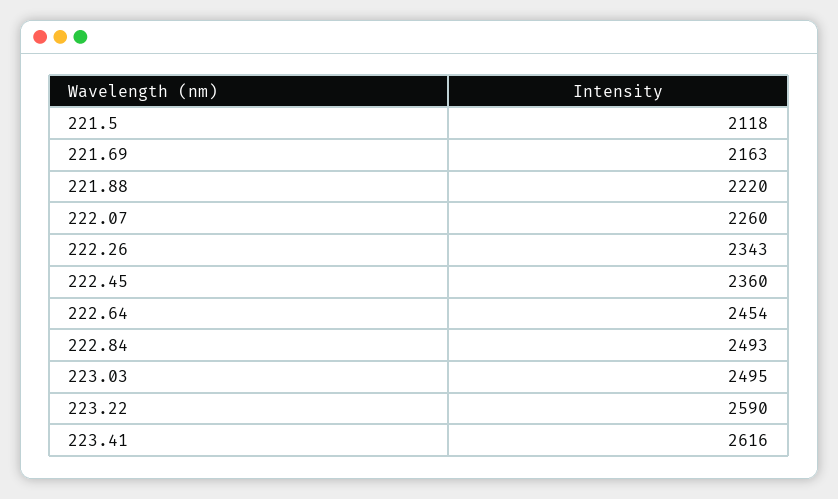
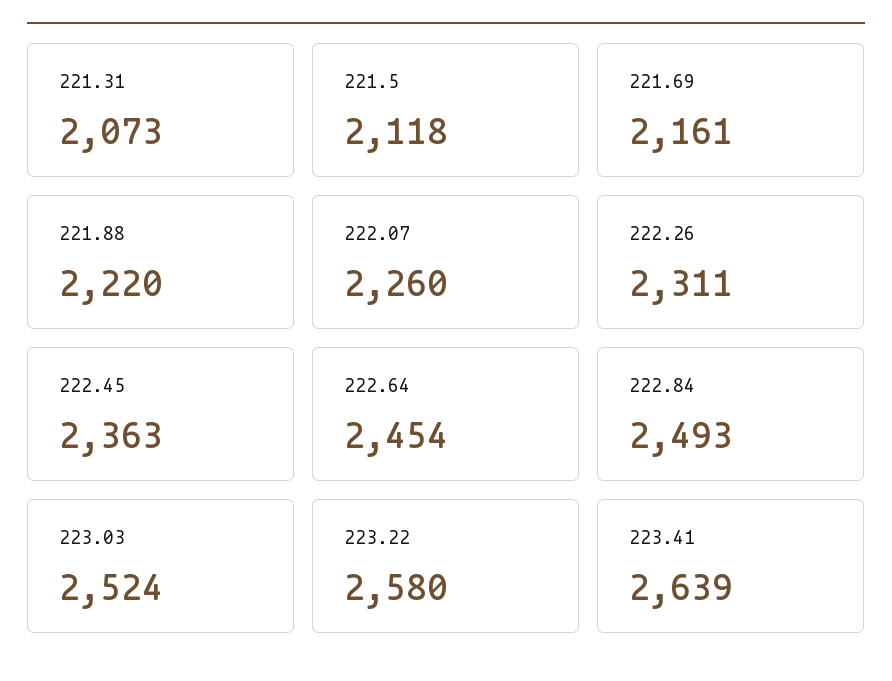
  {
    "221.5": 2118,
-   "221.69": 2163,
+   "221.69": 2161,
    "221.88": 2220,
    "222.07": 2260,
-   "222.26": 2343,
+   "222.26": 2311,
-   "222.45": 2360,
+   "222.45": 2363,
    "222.64": 2454,
    "222.84": 2493,
-   "223.03": 2495,
+   "223.03": 2524,
-   "223.22": 2590,
+   "223.22": 2580,
-   "223.41": 2616
+   "223.41": 2639,
+   "221.31": 2073
  }

